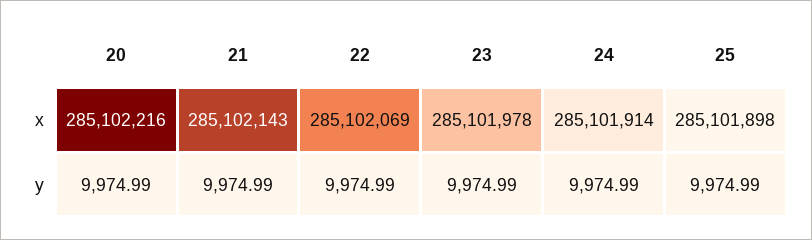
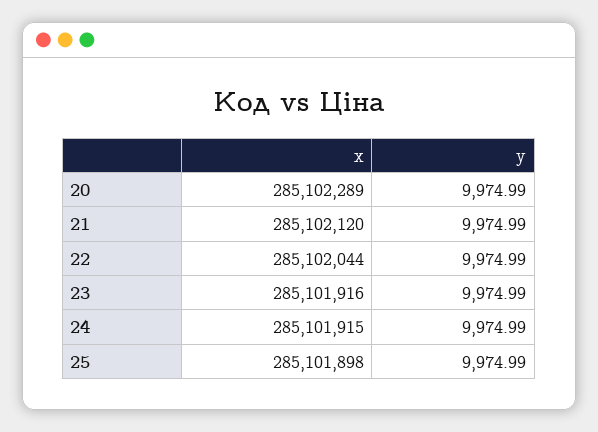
  {
    "20": {
-     "x": 285102216,
+     "x": 285102289,
      "y": 9974.99
    },
    "21": {
-     "x": 285102143,
+     "x": 285102120,
      "y": 9974.99
    },
    "22": {
-     "x": 285102069,
+     "x": 285102044,
      "y": 9974.99
    },
    "23": {
-     "x": 285101978,
+     "x": 285101916,
      "y": 9974.99
    },
    "24": {
-     "x": 285101914,
+     "x": 285101915,
      "y": 9974.99
    },
    "25": {
      "x": 285101898,
      "y": 9974.99
    }
  }

